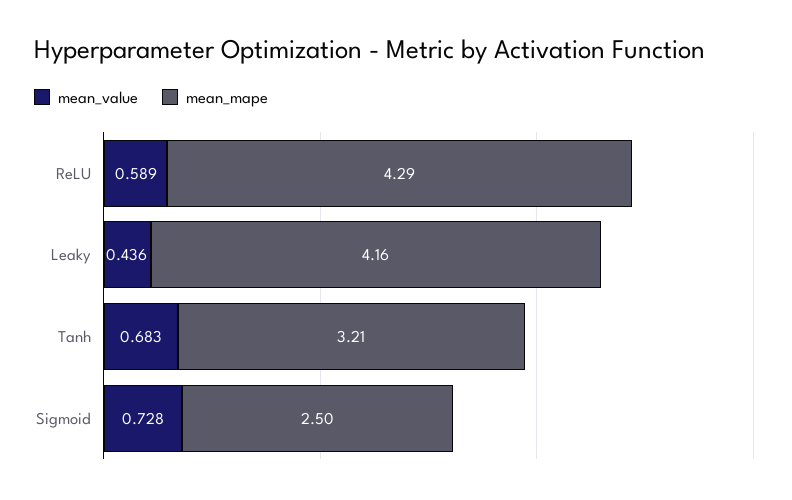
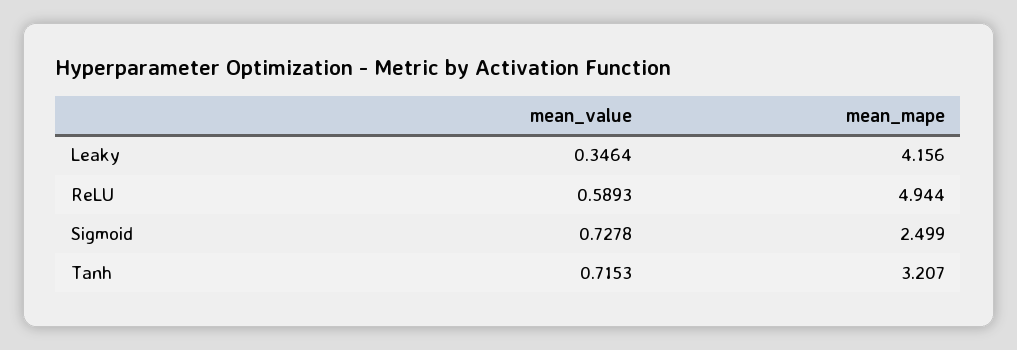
  {
    "mean_value": {
      "ReLU": 0.5893,
-     "Leaky": 0.436,
+     "Leaky": 0.3464,
-     "Tanh": 0.683,
+     "Tanh": 0.7153,
      "Sigmoid": 0.7278
    },
    "mean_mape": {
-     "ReLU": 4.29,
+     "ReLU": 4.944,
      "Leaky": 4.156,
      "Tanh": 3.207,
      "Sigmoid": 2.499
    }
  }

